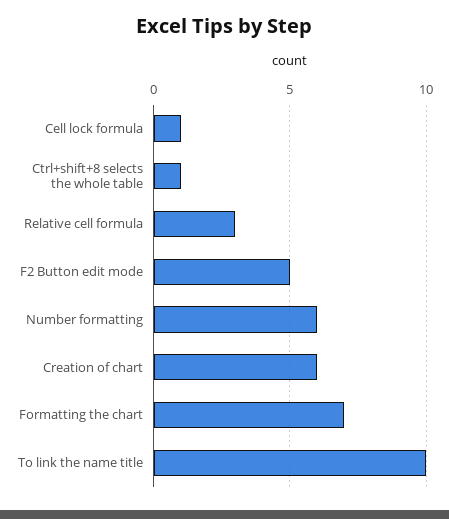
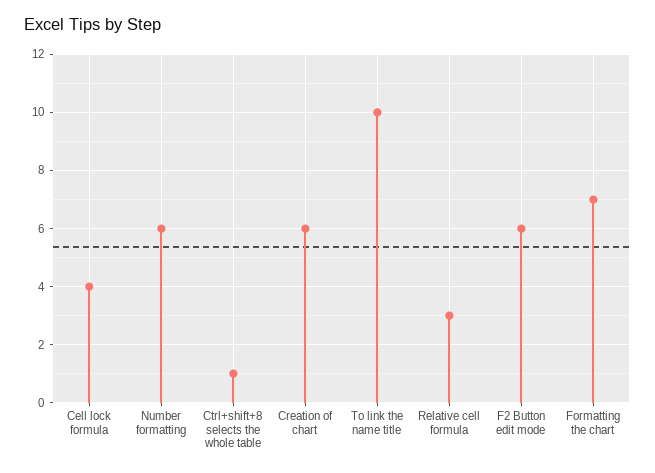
  {
-   "Cell lock formula": 1,
+   "Cell lock formula": 4,
    "Ctrl+shift+8 selects the whole table": 1,
    "Relative cell formula": 3,
-   "F2 Button edit mode": 5,
+   "F2 Button edit mode": 6,
    "Number formatting": 6,
    "Creation of chart": 6,
    "Formatting the chart": 7,
    "To link the name title": 10
  }

